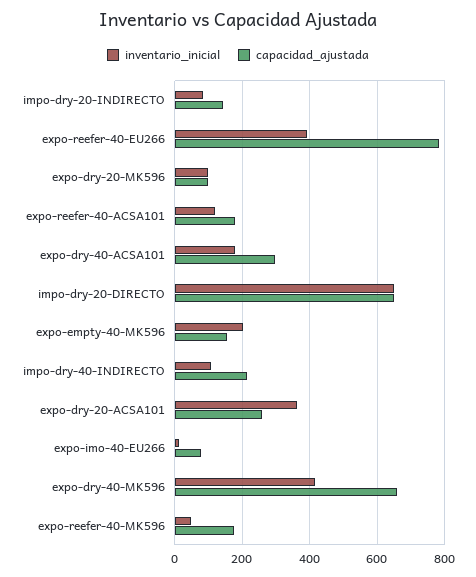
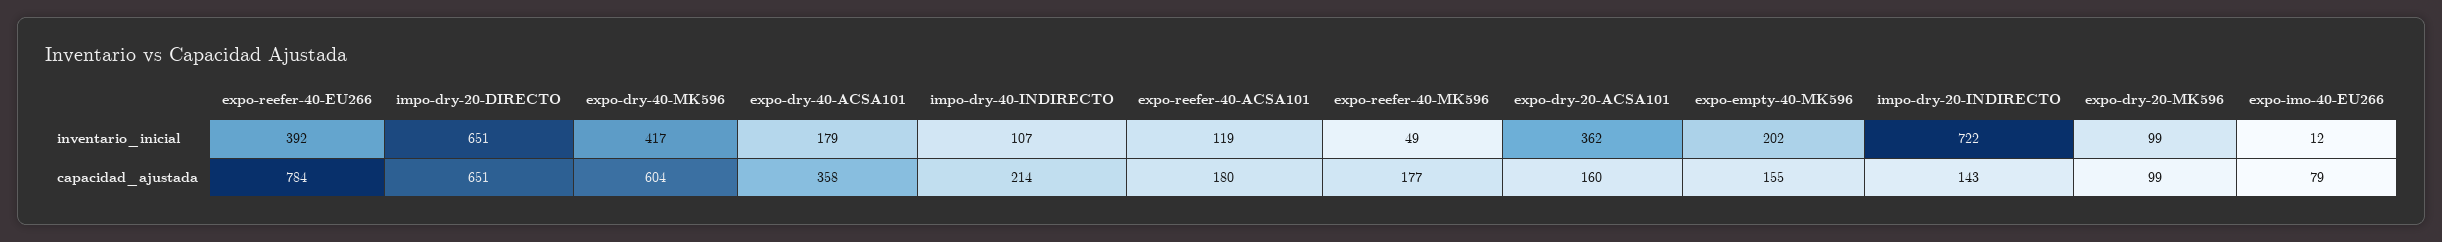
  {
    "inventario_inicial": {
-     "impo-dry-20-INDIRECTO": 80,
+     "impo-dry-20-INDIRECTO": 722,
      "expo-reefer-40-EU266": 392,
      "expo-dry-20-MK596": 99,
      "expo-reefer-40-ACSA101": 119,
      "expo-dry-40-ACSA101": 179,
      "impo-dry-20-DIRECTO": 651,
      "expo-empty-40-MK596": 202,
      "impo-dry-40-INDIRECTO": 107,
      "expo-dry-20-ACSA101": 362,
      "expo-imo-40-EU266": 12,
      "expo-dry-40-MK596": 417,
      "expo-reefer-40-MK596": 49
    },
    "capacidad_ajustada": {
      "impo-dry-20-INDIRECTO": 143,
      "expo-reefer-40-EU266": 784,
      "expo-dry-20-MK596": 99,
      "expo-reefer-40-ACSA101": 180,
-     "expo-dry-40-ACSA101": 300,
+     "expo-dry-40-ACSA101": 358,
      "impo-dry-20-DIRECTO": 651,
      "expo-empty-40-MK596": 155,
      "impo-dry-40-INDIRECTO": 214,
-     "expo-dry-20-ACSA101": 260,
+     "expo-dry-20-ACSA101": 160,
      "expo-imo-40-EU266": 79,
-     "expo-dry-40-MK596": 660,
+     "expo-dry-40-MK596": 604,
      "expo-reefer-40-MK596": 177
    }
  }

